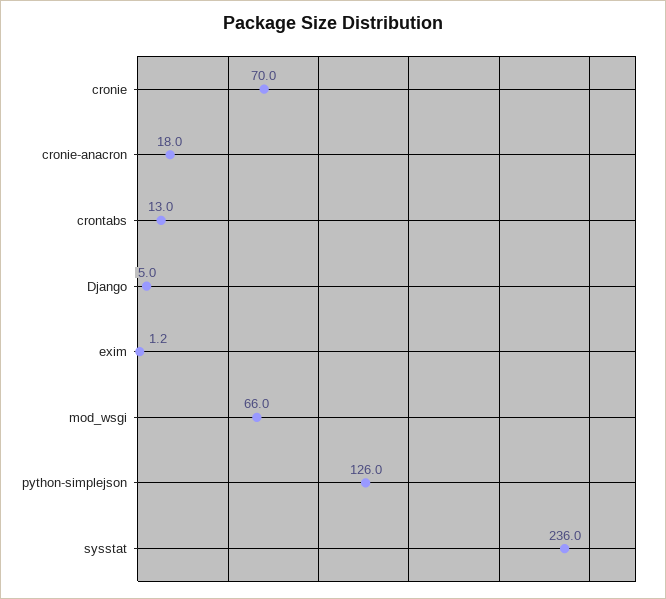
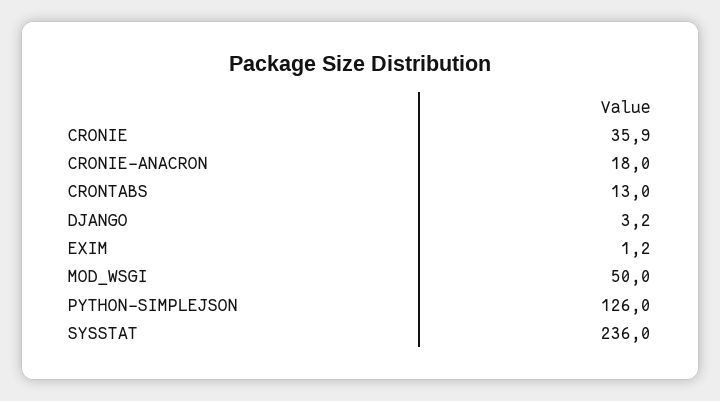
  {
-   "cronie": 70,
+   "cronie": 35.9,
    "cronie-anacron": 18,
    "crontabs": 13,
-   "Django": 5,
+   "Django": 3.2,
    "exim": 1.2,
-   "mod_wsgi": 66,
+   "mod_wsgi": 50,
    "python-simplejson": 126,
    "sysstat": 236
  }

